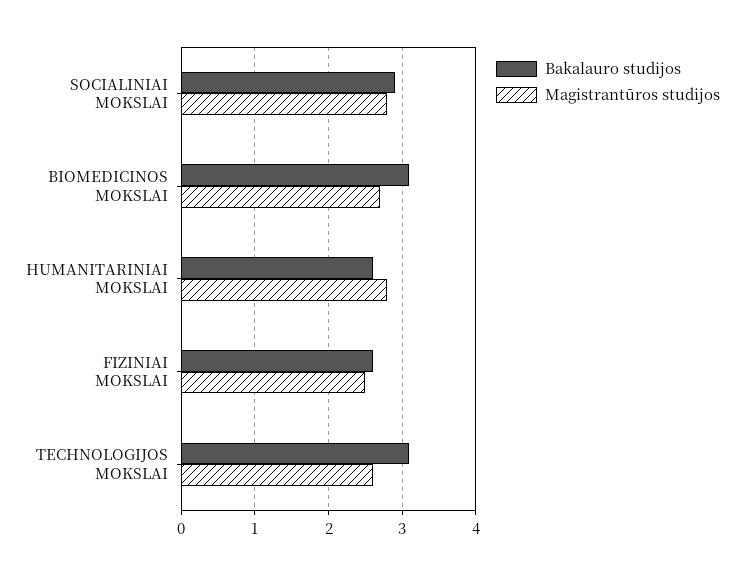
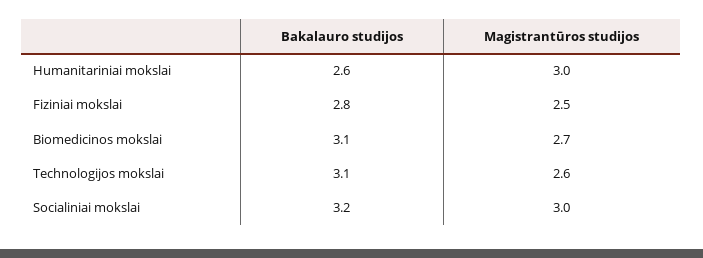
  {
    "Bakalauro studijos": {
-     "SOCIALINIAI MOKSLAI": 2.9,
+     "SOCIALINIAI MOKSLAI": 3.2,
      "BIOMEDICINOS MOKSLAI": 3.1,
      "HUMANITARINIAI MOKSLAI": 2.6,
-     "FIZINIAI MOKSLAI": 2.6,
+     "FIZINIAI MOKSLAI": 2.8,
      "TECHNOLOGIJOS MOKSLAI": 3.1
    },
    "Magistrantūros studijos": {
-     "SOCIALINIAI MOKSLAI": 2.8,
+     "SOCIALINIAI MOKSLAI": 3,
      "BIOMEDICINOS MOKSLAI": 2.7,
-     "HUMANITARINIAI MOKSLAI": 2.8,
+     "HUMANITARINIAI MOKSLAI": 3,
      "FIZINIAI MOKSLAI": 2.5,
      "TECHNOLOGIJOS MOKSLAI": 2.6
    }
  }

